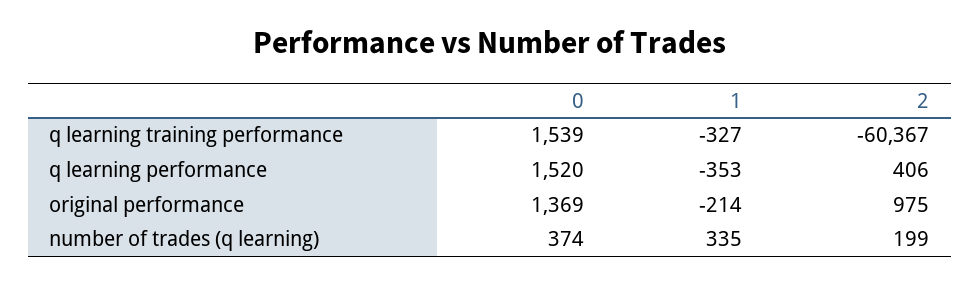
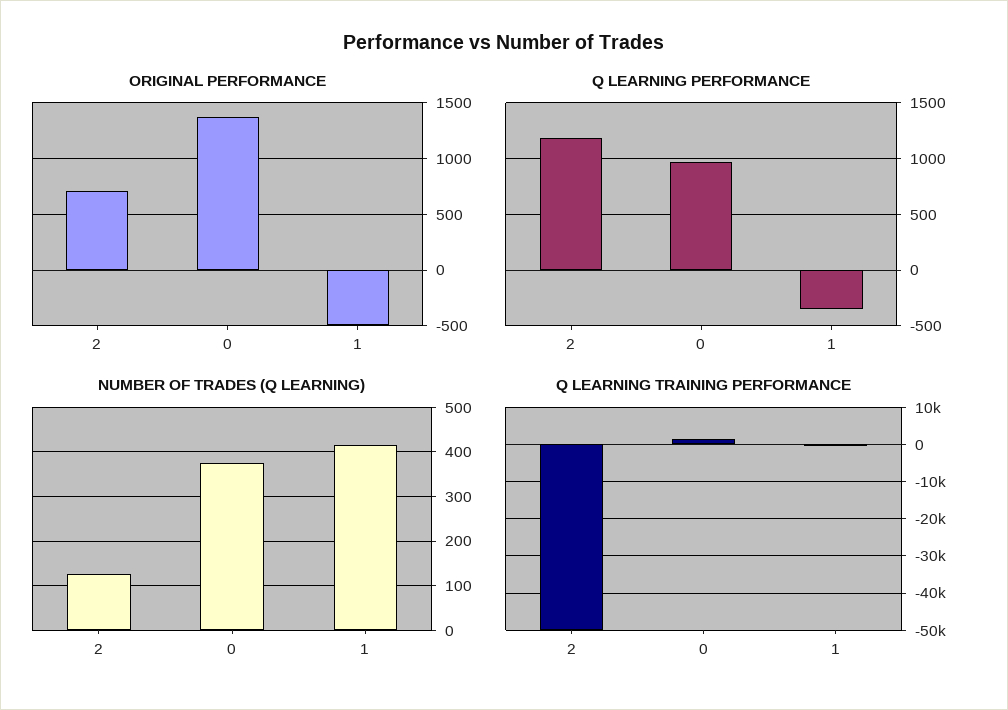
  {
    "q learning training performance": {
      "0": 1539,
      "1": -327,
-     "2": -60367
+     "2": -50000
    },
    "q learning performance": {
-     "0": 1520,
+     "0": 1000,
      "1": -353,
-     "2": 406
+     "2": 1200
    },
    "original performance": {
      "0": 1369,
-     "1": -214,
+     "1": -500,
-     "2": 975
+     "2": 700
    },
    "number of trades (q learning)": {
      "0": 374,
-     "1": 335,
+     "1": 420,
-     "2": 199
+     "2": 120
    }
  }

